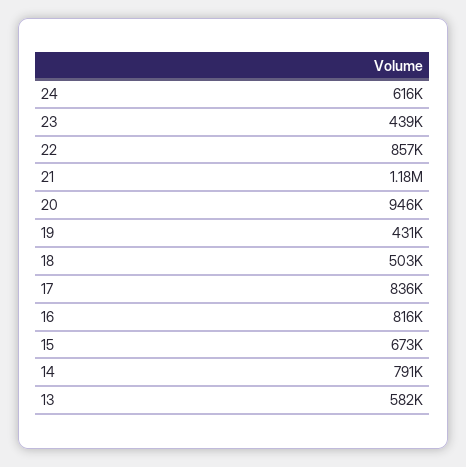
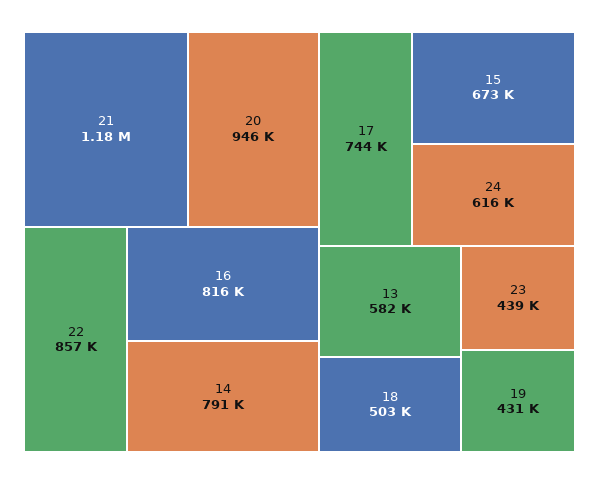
  {
    "24": 616000,
    "23": 439000,
    "22": 857000,
    "21": 1180000,
    "20": 946000,
    "19": 431000,
    "18": 503000,
-   "17": 836000,
+   "17": 744000,
    "16": 816000,
    "15": 673000,
    "14": 791000,
    "13": 582000
  }

